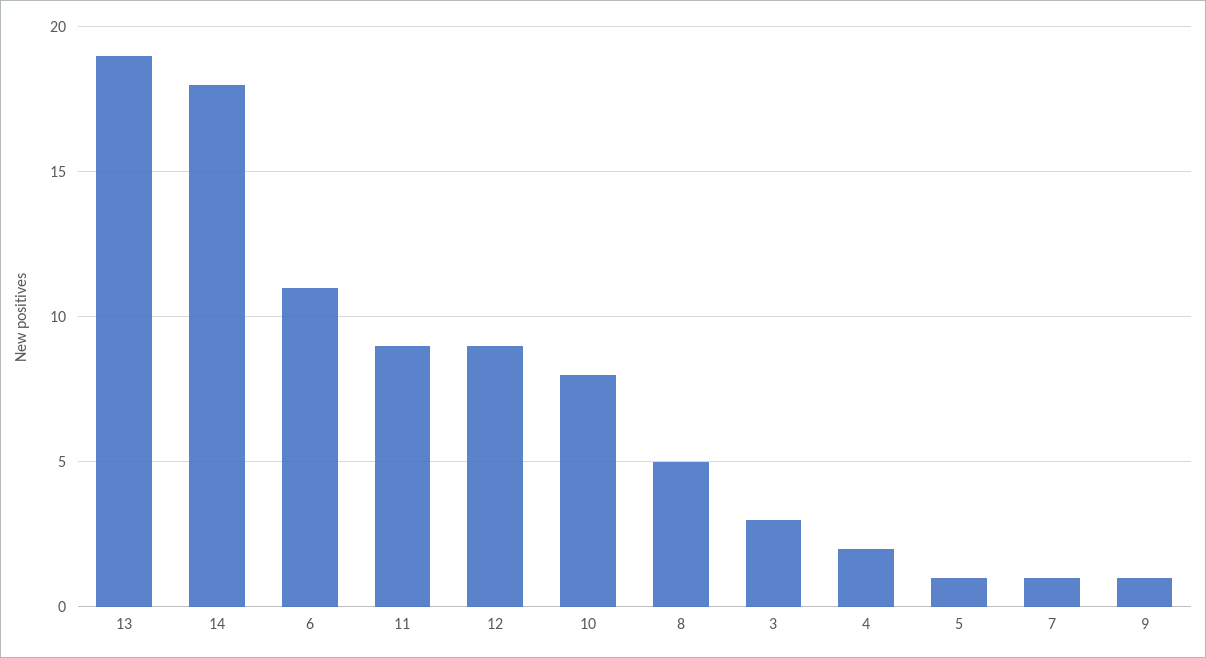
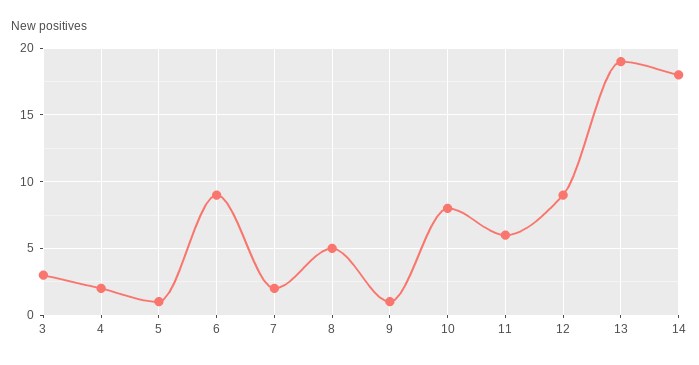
  {
    "13": 19,
    "14": 18,
-   "6": 11,
+   "6": 9,
-   "11": 9,
+   "11": 6,
    "12": 9,
    "10": 8,
    "8": 5,
    "3": 3,
    "4": 2,
    "5": 1,
-   "7": 1,
+   "7": 2,
    "9": 1
  }

